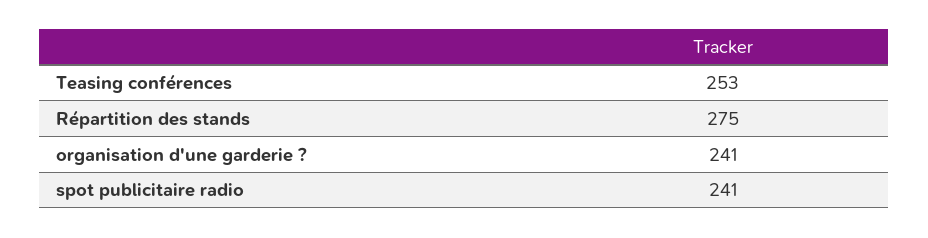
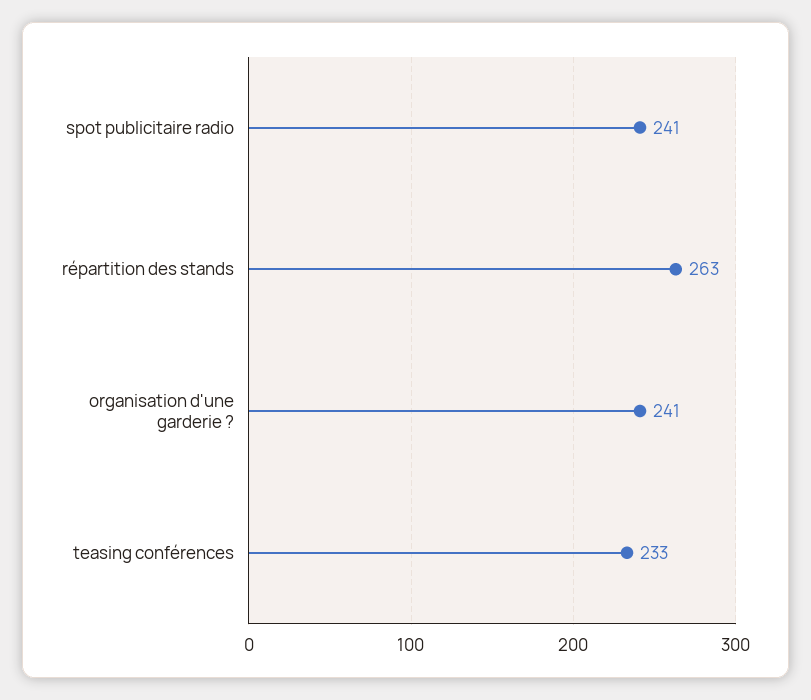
  {
-   "Teasing conférences": 253,
+   "Teasing conférences": 233,
-   "Répartition des stands": 275,
+   "Répartition des stands": 263,
    "organisation d'une garderie ?": 241,
    "spot publicitaire radio": 241
  }

